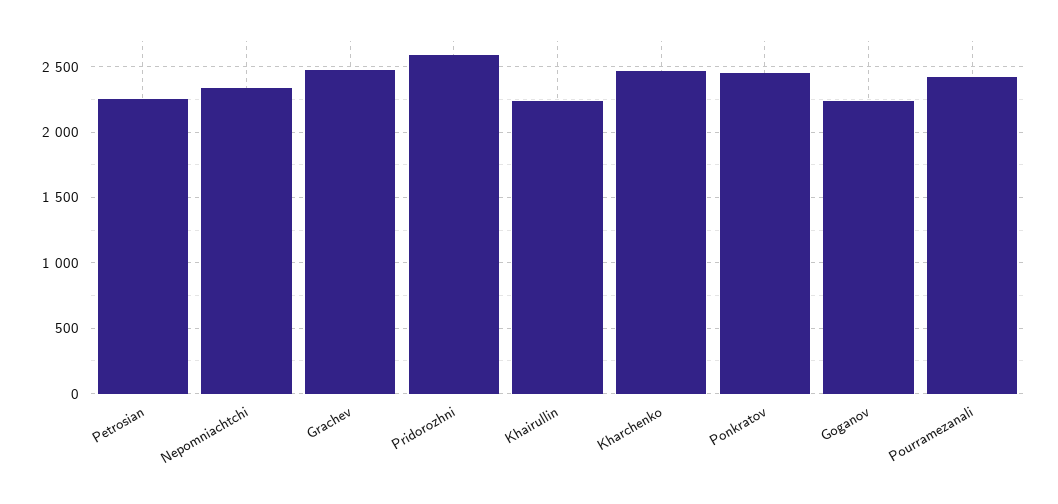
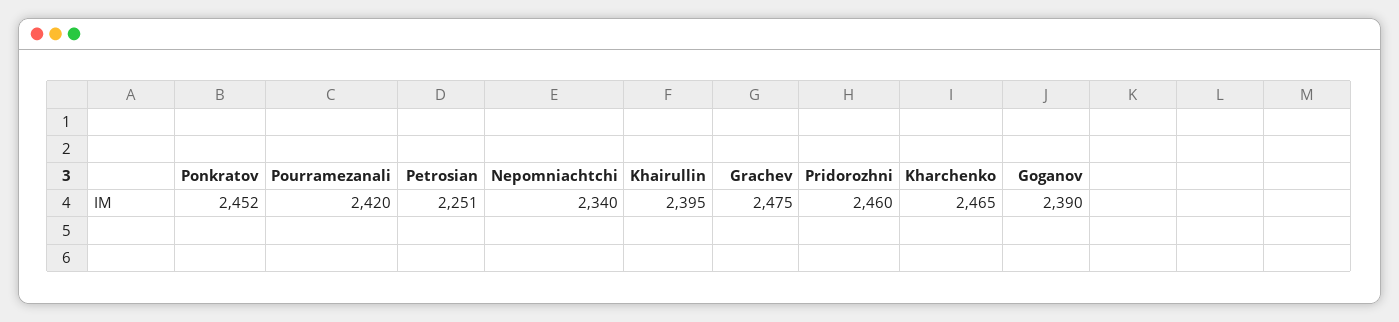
  {
    "Petrosian": 2251,
    "Nepomniachtchi": 2340,
    "Grachev": 2475,
-   "Pridorozhni": 2600,
+   "Pridorozhni": 2460,
-   "Khairullin": 2250,
+   "Khairullin": 2395,
    "Kharchenko": 2465,
    "Ponkratov": 2452,
-   "Goganov": 2250,
+   "Goganov": 2390,
    "Pourramezanali": 2420
  }

